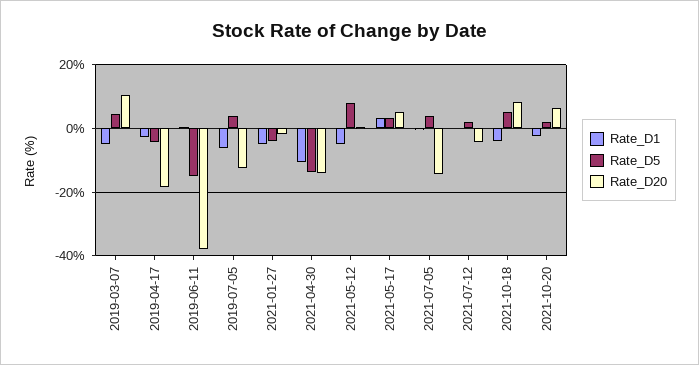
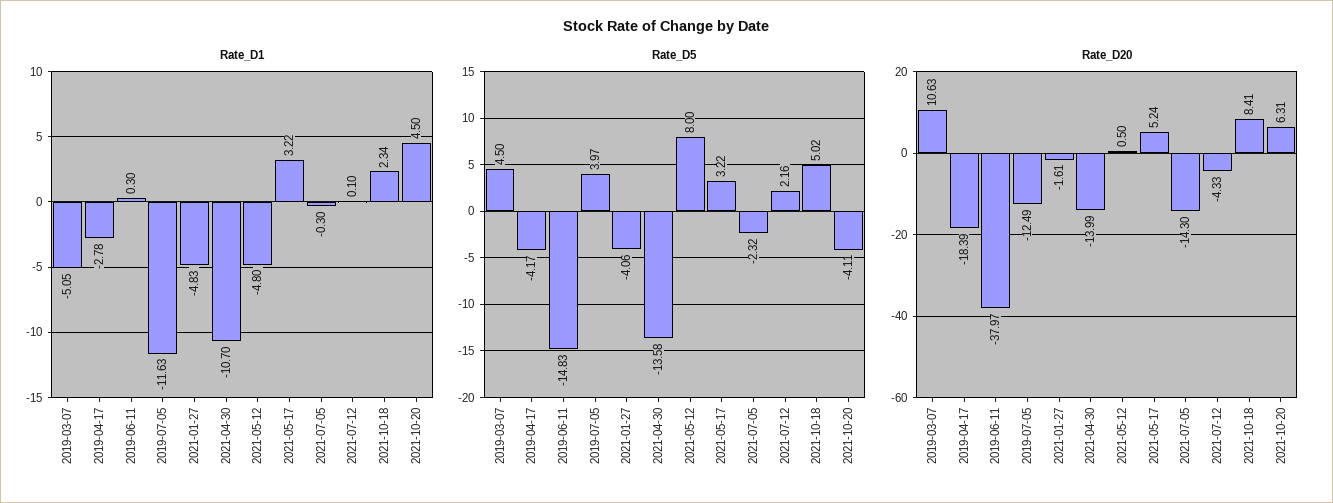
  {
    "Rate_D1": {
      "2019-03-07": -5.05,
      "2019-04-17": -2.78,
      "2019-06-11": 0.3,
-     "2019-07-05": -6,
+     "2019-07-05": -11.63,
      "2021-01-27": -4.83,
      "2021-04-30": -10.7,
      "2021-05-12": -4.8,
      "2021-05-17": 3.22,
      "2021-07-05": -0.3,
      "2021-07-12": 0.1,
-     "2021-10-18": -4,
+     "2021-10-18": 2.34,
-     "2021-10-20": -2
+     "2021-10-20": 4.5
    },
    "Rate_D5": {
      "2019-03-07": 4.5,
      "2019-04-17": -4.17,
      "2019-06-11": -14.83,
      "2019-07-05": 3.97,
      "2021-01-27": -4.06,
      "2021-04-30": -13.58,
      "2021-05-12": 8,
      "2021-05-17": 3.22,
-     "2021-07-05": 4,
+     "2021-07-05": -2.32,
      "2021-07-12": 2.16,
      "2021-10-18": 5.02,
-     "2021-10-20": 2
+     "2021-10-20": -4.11
    },
    "Rate_D20": {
      "2019-03-07": 10.63,
      "2019-04-17": -18.39,
      "2019-06-11": -37.97,
      "2019-07-05": -12.49,
      "2021-01-27": -1.61,
      "2021-04-30": -13.99,
      "2021-05-12": 0.5,
      "2021-05-17": 5.24,
      "2021-07-05": -14.3,
      "2021-07-12": -4.33,
      "2021-10-18": 8.41,
      "2021-10-20": 6.31
    }
  }

